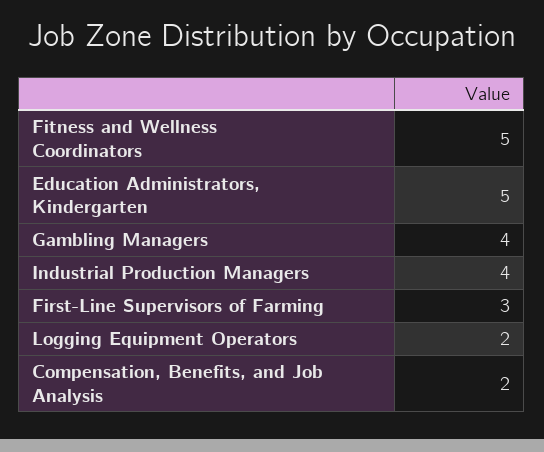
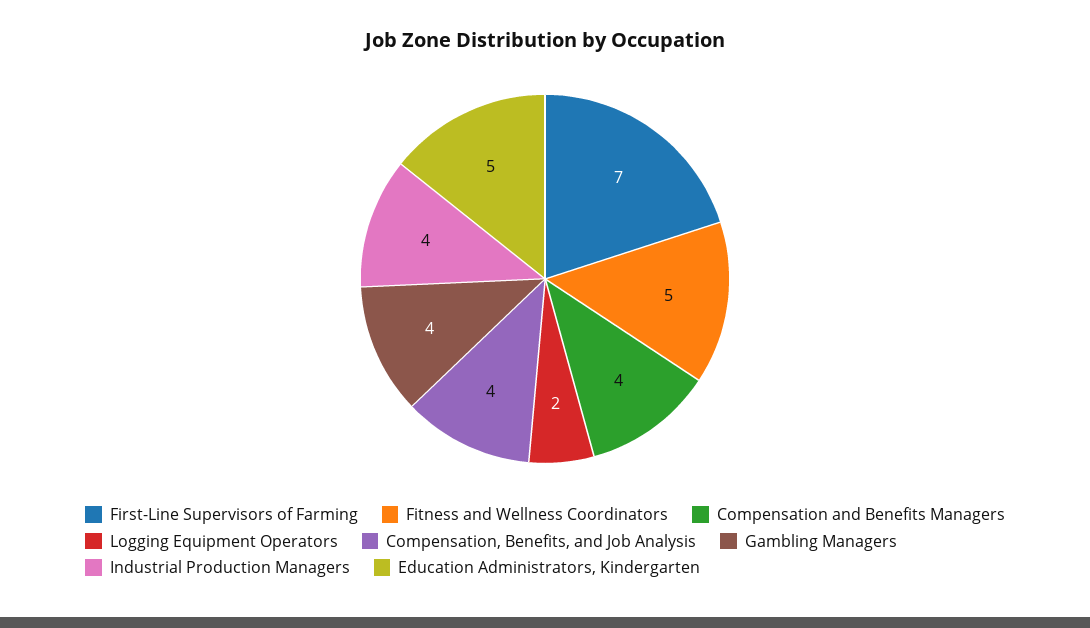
  {
    "Fitness and Wellness Coordinators": 5,
    "Education Administrators, Kindergarten": 5,
    "Gambling Managers": 4,
    "Industrial Production Managers": 4,
-   "First-Line Supervisors of Farming": 3,
+   "First-Line Supervisors of Farming": 7,
    "Logging Equipment Operators": 2,
-   "Compensation, Benefits, and Job Analysis": 2
+   "Compensation, Benefits, and Job Analysis": 4,
+   "Compensation and Benefits Managers": 4
  }

